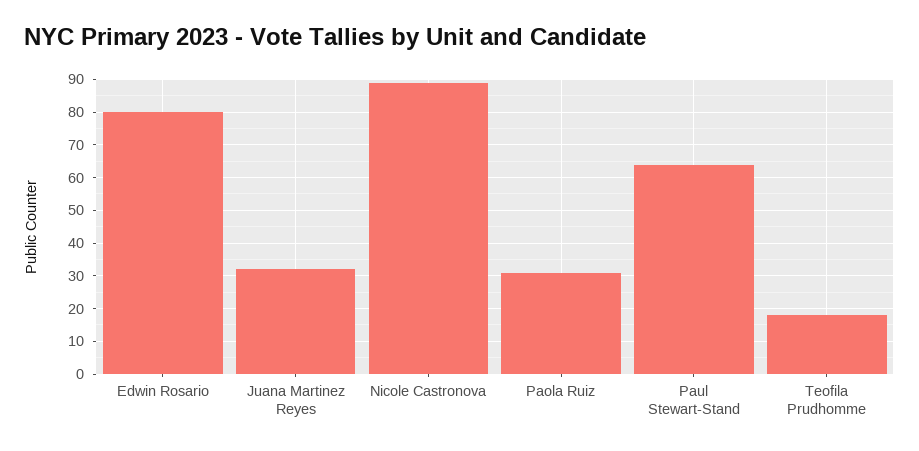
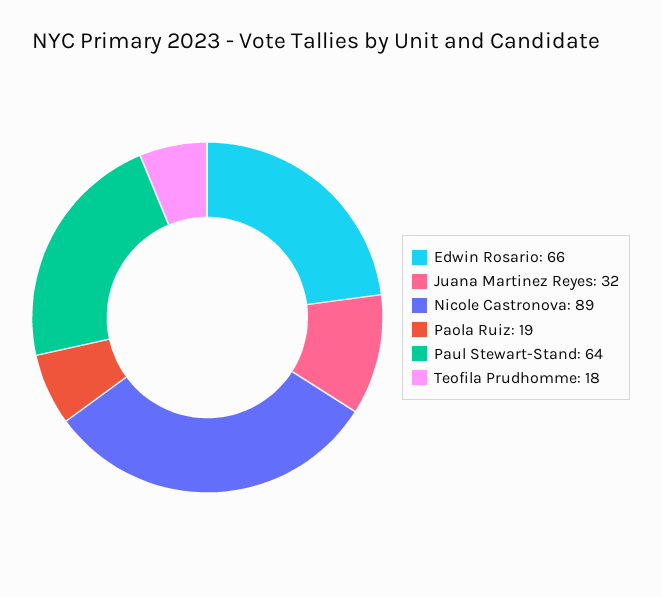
  {
-   "Edwin Rosario": 80,
+   "Edwin Rosario": 66,
    "Juana Martinez Reyes": 32,
    "Nicole Castronova": 89,
-   "Paola Ruiz": 30,
+   "Paola Ruiz": 19,
    "Paul Stewart-Stand": 64,
    "Teofila Prudhomme": 18
  }

